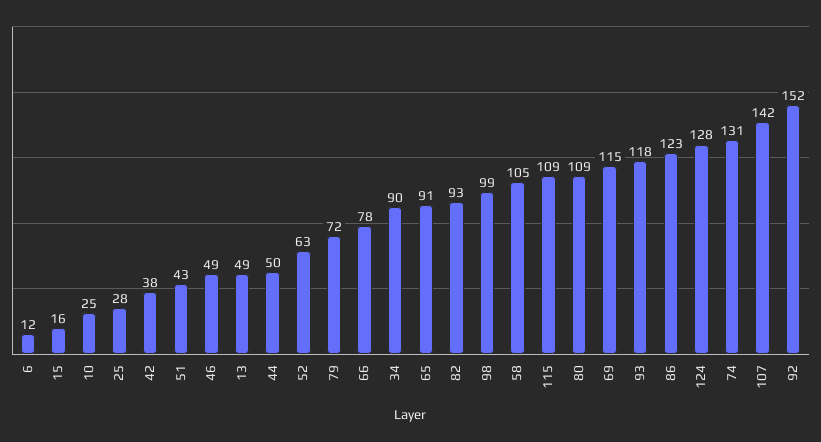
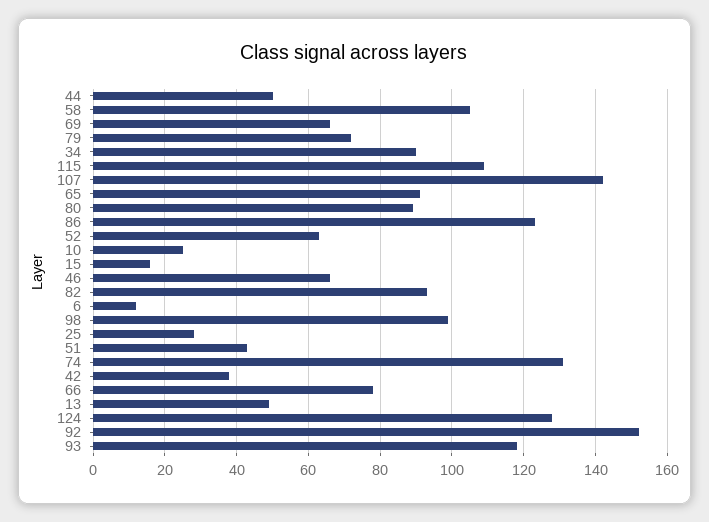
  {
    "6": 12,
    "15": 16,
    "10": 25,
    "25": 28,
    "42": 38,
    "51": 43,
-   "46": 49,
+   "46": 65,
    "13": 49,
    "44": 50,
    "52": 63,
    "79": 72,
    "66": 78,
    "34": 90,
    "65": 91,
    "82": 93,
    "98": 99,
    "58": 105,
    "115": 109,
-   "80": 109,
+   "80": 90,
-   "69": 115,
+   "69": 65,
    "93": 118,
    "86": 123,
    "124": 128,
    "74": 131,
    "107": 142,
    "92": 152
  }

